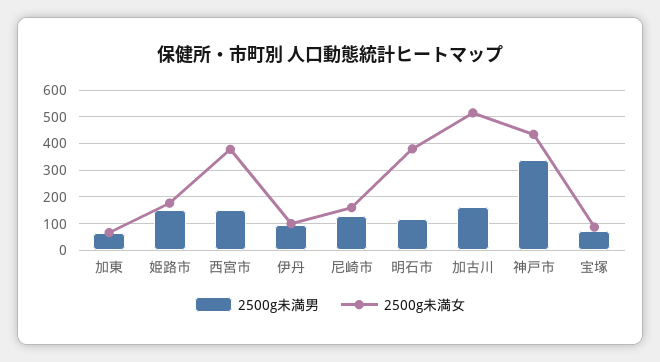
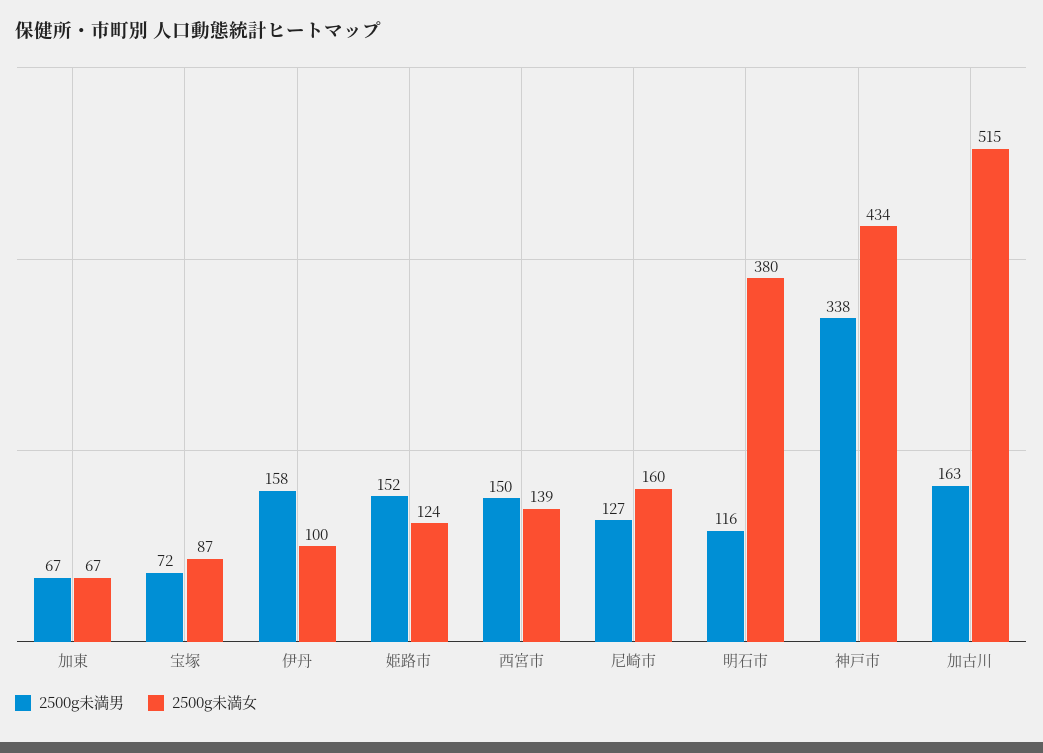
  {
    "2500g未満男": {
      "加東": 67,
      "姫路市": 152,
      "西宮市": 150,
-     "伊丹": 100,
+     "伊丹": 158,
      "尼崎市": 127,
      "明石市": 116,
      "加古川": 163,
      "神戸市": 338,
      "宝塚": 72
    },
    "2500g未満女": {
      "加東": 67,
-     "姫路市": 175,
+     "姫路市": 124,
-     "西宮市": 375,
+     "西宮市": 139,
      "伊丹": 100,
      "尼崎市": 160,
      "明石市": 380,
      "加古川": 515,
      "神戸市": 434,
      "宝塚": 87
    }
  }

